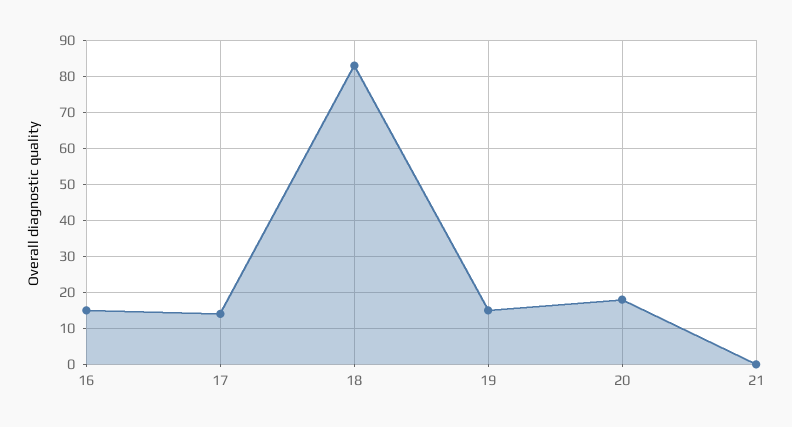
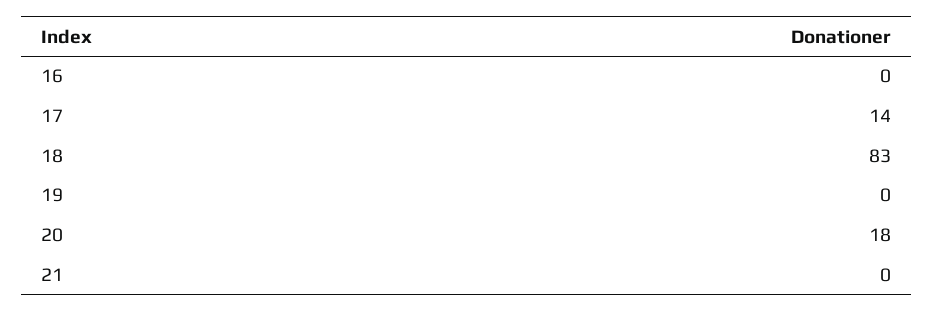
  {
-   "16": 15,
+   "16": 0,
    "17": 14,
    "18": 83,
-   "19": 15,
+   "19": 0,
    "20": 18,
    "21": 0
  }

